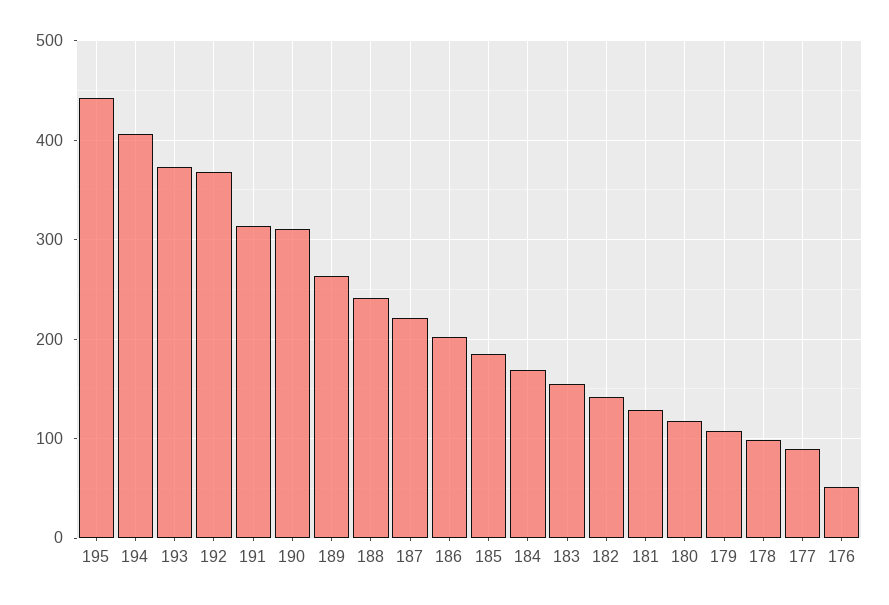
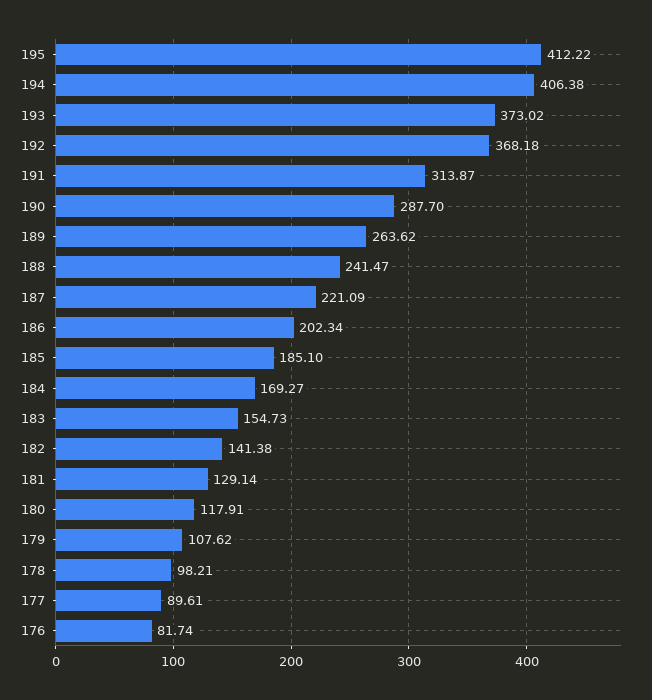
  {
-   "195": 440,
+   "195": 412.22,
    "194": 406.38,
    "193": 373.02,
    "192": 368.18,
    "191": 313.87,
-   "190": 310,
+   "190": 287.7,
    "189": 263.62,
    "188": 241.47,
    "187": 221.09,
    "186": 202.34,
    "185": 185.1,
    "184": 169.27,
    "183": 154.73,
    "182": 141.38,
    "181": 129.14,
    "180": 117.91,
    "179": 107.62,
    "178": 98.21,
    "177": 89.61,
-   "176": 50
+   "176": 81.74
  }

